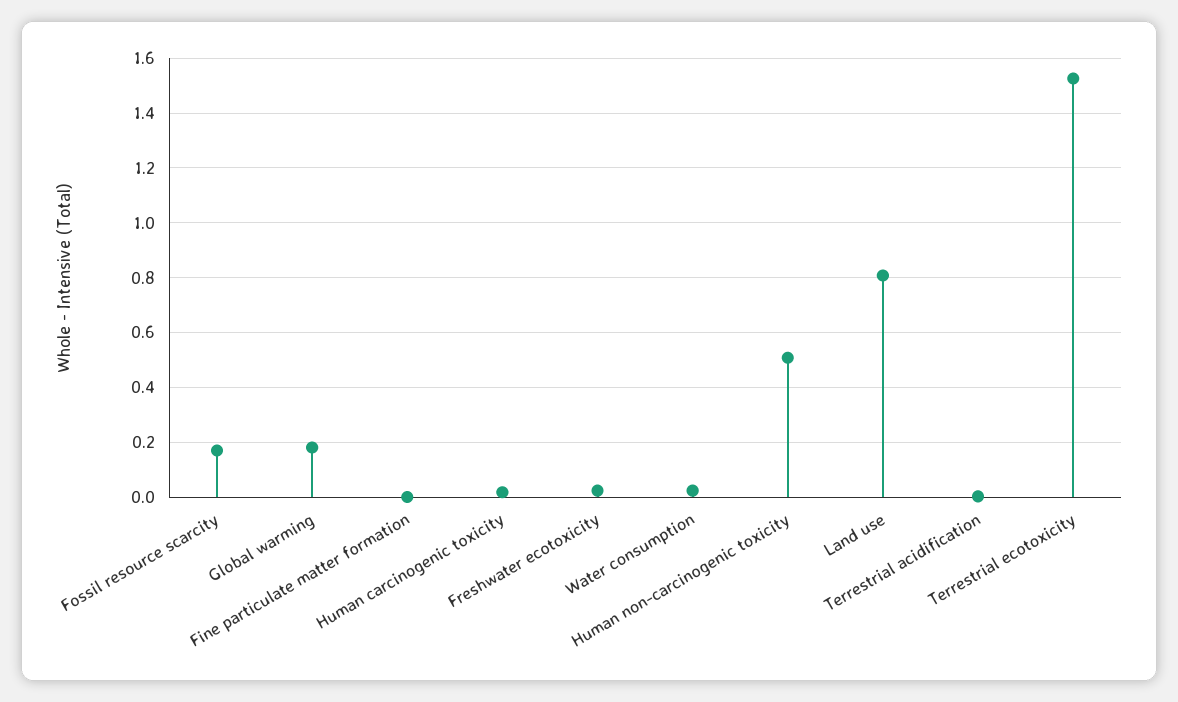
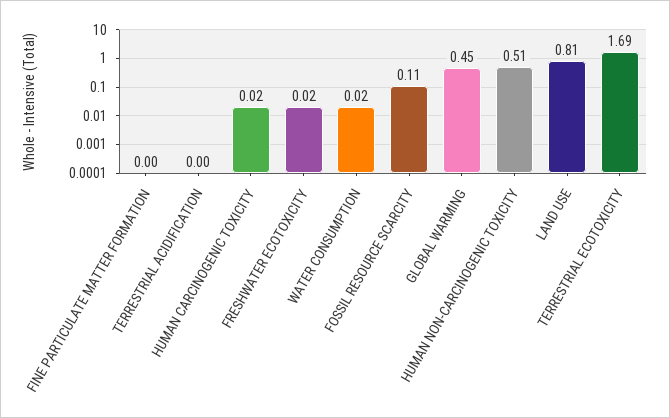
  {
-   "Fossil resource scarcity": 0.175,
+   "Fossil resource scarcity": 0.11,
-   "Global warming": 0.175,
+   "Global warming": 0.45,
    "Fine particulate matter formation": 0,
    "Human carcinogenic toxicity": 0.02,
    "Freshwater ecotoxicity": 0.02,
    "Water consumption": 0.02,
    "Human non-carcinogenic toxicity": 0.51,
    "Land use": 0.81,
    "Terrestrial acidification": 0,
-   "Terrestrial ecotoxicity": 1.525
+   "Terrestrial ecotoxicity": 1.69
  }

